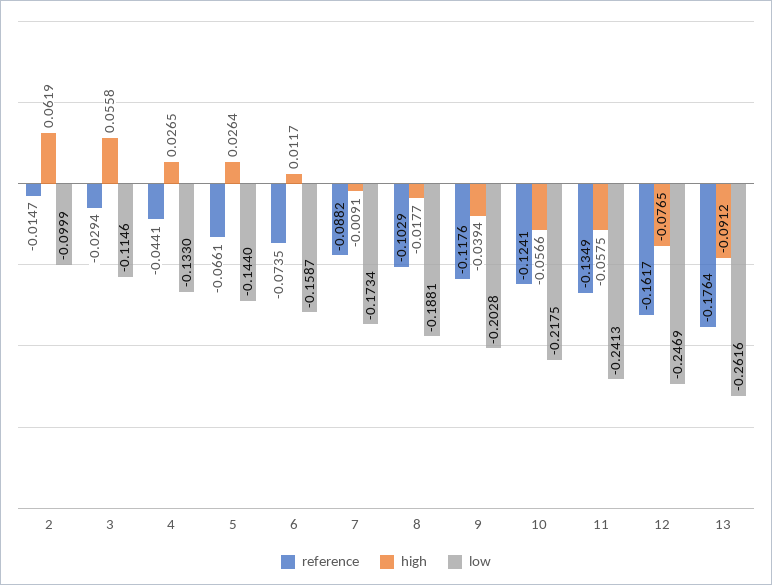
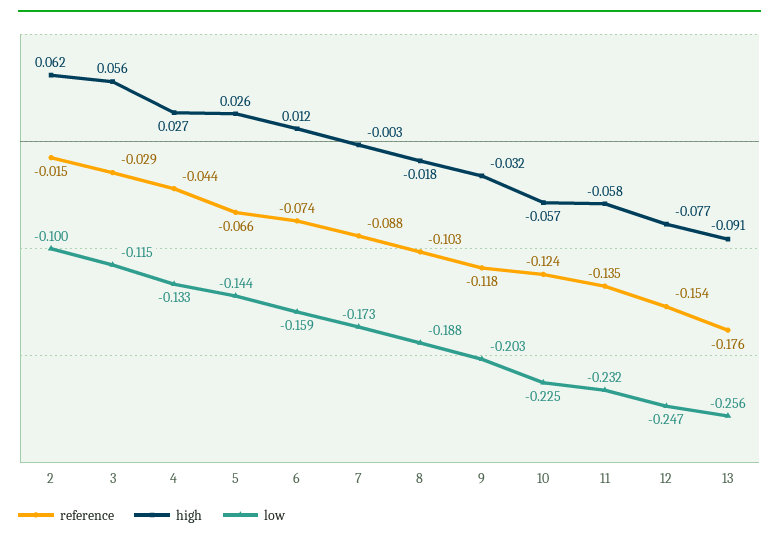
  {
    "reference": {
      "2": -0.0147,
      "3": -0.0294,
      "4": -0.0441,
      "5": -0.0661,
      "6": -0.0735,
      "7": -0.0882,
      "8": -0.1029,
      "9": -0.1176,
      "10": -0.1241,
      "11": -0.1349,
-     "12": -0.1617,
+     "12": -0.154,
      "13": -0.1764
    },
    "high": {
      "2": 0.0619,
      "3": 0.0558,
      "4": 0.0265,
      "5": 0.0264,
      "6": 0.0117,
-     "7": -0.0091,
+     "7": -0.003,
      "8": -0.0177,
-     "9": -0.0394,
+     "9": -0.032,
      "10": -0.0566,
      "11": -0.0575,
      "12": -0.0765,
      "13": -0.0912
    },
    "low": {
      "2": -0.0999,
      "3": -0.1146,
      "4": -0.133,
      "5": -0.144,
      "6": -0.1587,
      "7": -0.1734,
      "8": -0.1881,
      "9": -0.2028,
-     "10": -0.2175,
+     "10": -0.225,
-     "11": -0.2413,
+     "11": -0.232,
      "12": -0.2469,
-     "13": -0.2616
+     "13": -0.256
    }
  }

